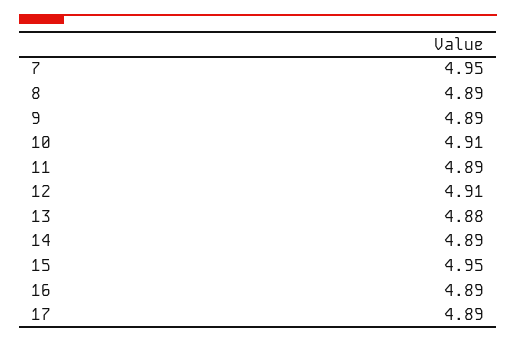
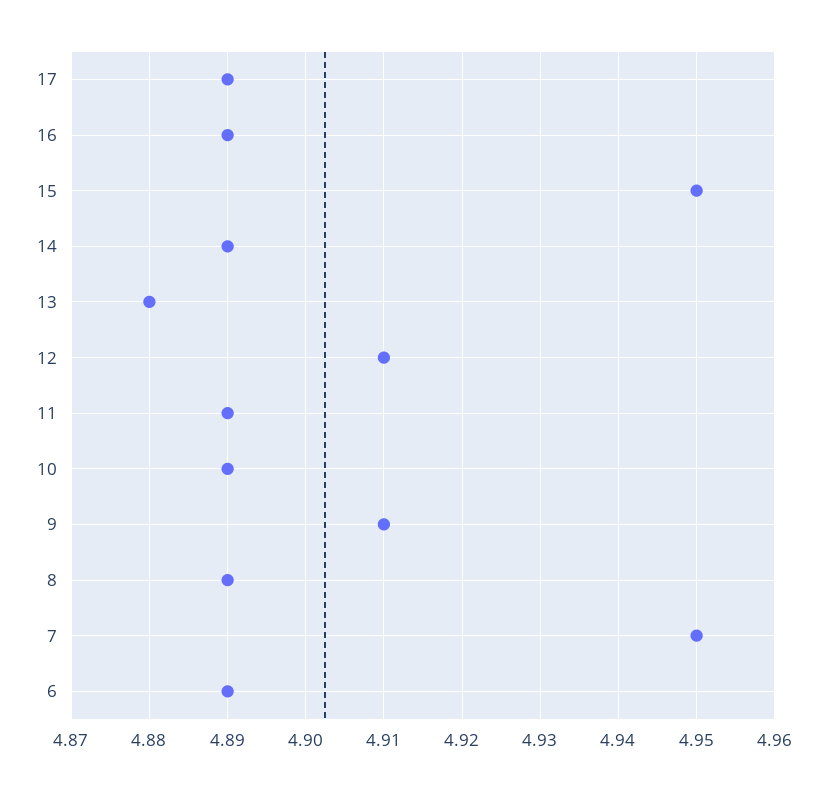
  {
    "7": 4.95,
    "8": 4.89,
-   "9": 4.89,
+   "9": 4.91,
-   "10": 4.91,
+   "10": 4.89,
    "11": 4.89,
    "12": 4.91,
    "13": 4.88,
    "14": 4.89,
    "15": 4.95,
    "16": 4.89,
-   "17": 4.89
+   "17": 4.89,
+   "6": 4.89
  }

